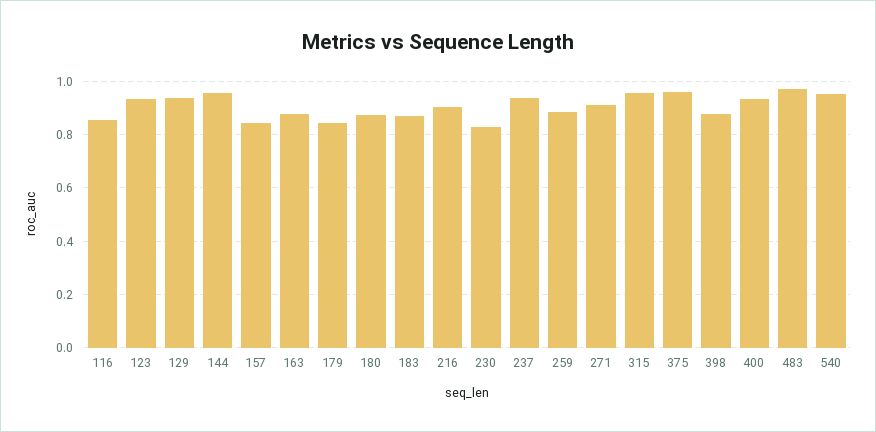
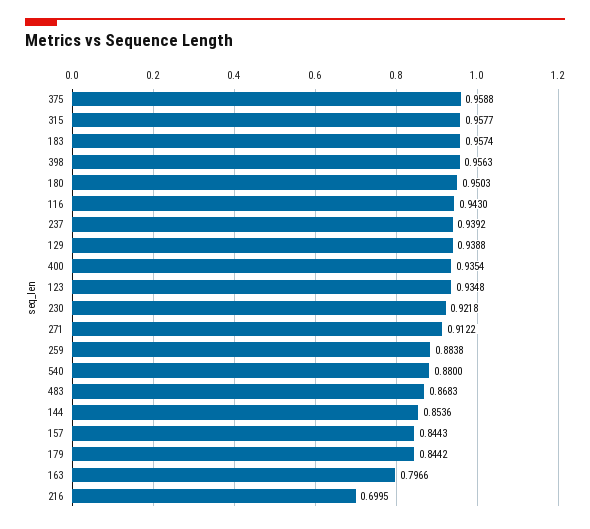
  {
-   "116": 0.85,
+   "116": 0.943,
    "123": 0.9348,
    "129": 0.9388,
-   "144": 0.95,
+   "144": 0.8536,
    "157": 0.8443,
-   "163": 0.875,
+   "163": 0.7966,
    "179": 0.8442,
-   "180": 0.875,
+   "180": 0.9503,
-   "183": 0.875,
+   "183": 0.9574,
-   "216": 0.9,
+   "216": 0.6995,
-   "230": 0.825,
+   "230": 0.9218,
    "237": 0.9392,
    "259": 0.8838,
    "271": 0.9122,
    "315": 0.9577,
    "375": 0.9588,
-   "398": 0.875,
+   "398": 0.9563,
    "400": 0.9354,
-   "483": 0.975,
+   "483": 0.8683,
-   "540": 0.95
+   "540": 0.88
  }

